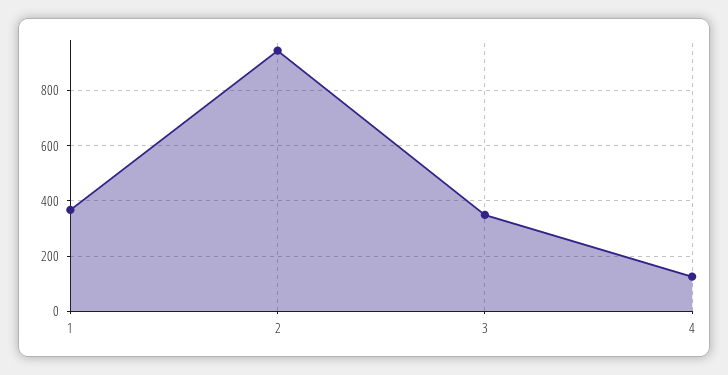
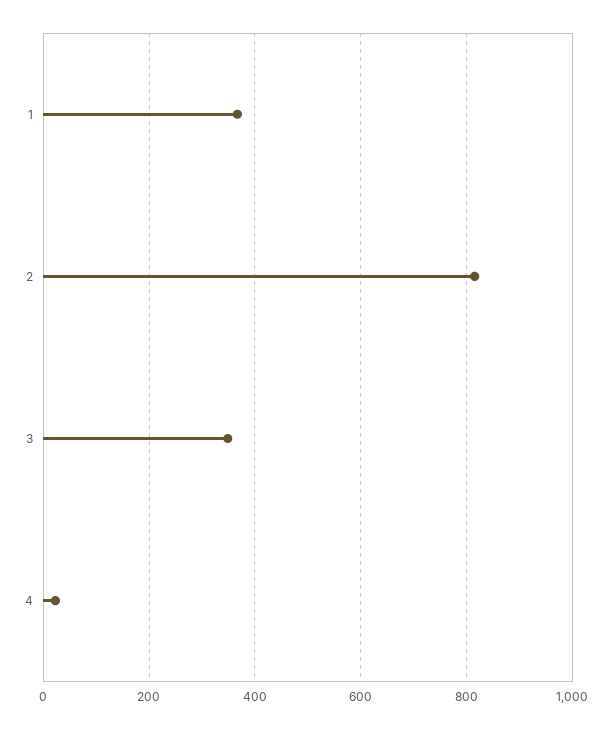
  {
    "1": 360,
-   "2": 950,
+   "2": 820,
    "3": 340,
-   "4": 125
+   "4": 20
  }

